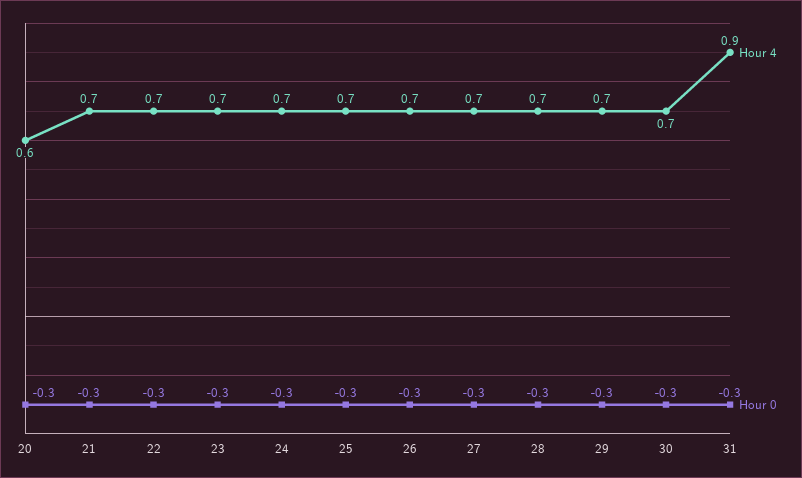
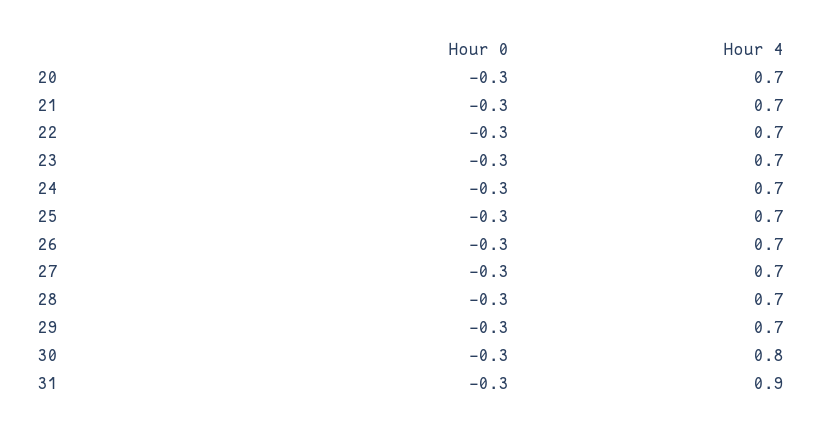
  {
    "Hour 4": {
-     "20": 0.6,
+     "20": 0.7,
      "21": 0.7,
      "22": 0.7,
      "23": 0.7,
      "24": 0.7,
      "25": 0.7,
      "26": 0.7,
      "27": 0.7,
      "28": 0.7,
      "29": 0.7,
-     "30": 0.7,
+     "30": 0.8,
      "31": 0.9
    },
    "Hour 0": {
      "20": -0.3,
      "21": -0.3,
      "22": -0.3,
      "23": -0.3,
      "24": -0.3,
      "25": -0.3,
      "26": -0.3,
      "27": -0.3,
      "28": -0.3,
      "29": -0.3,
      "30": -0.3,
      "31": -0.3
    }
  }

